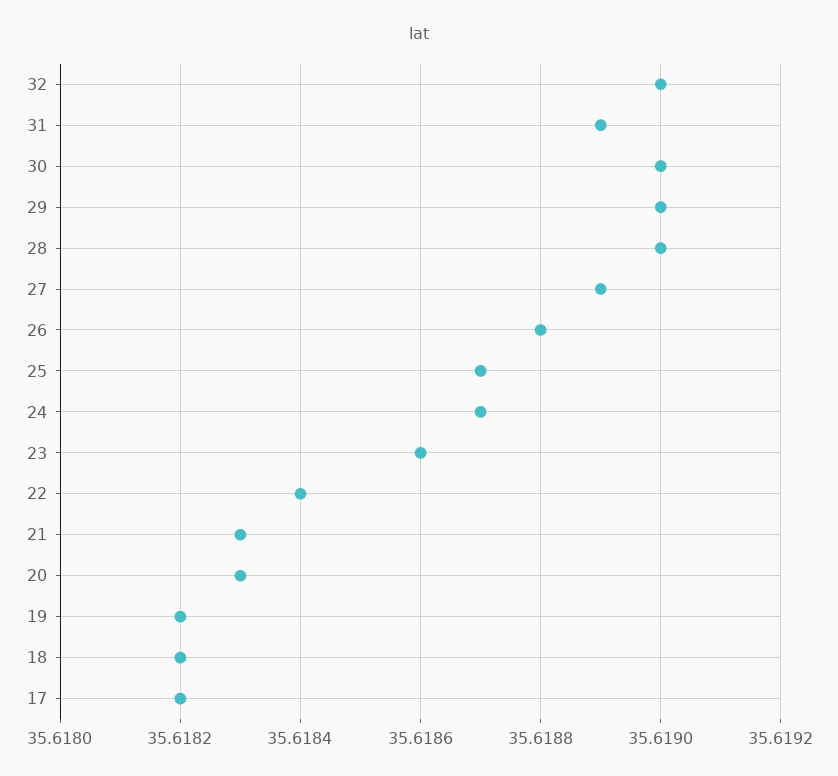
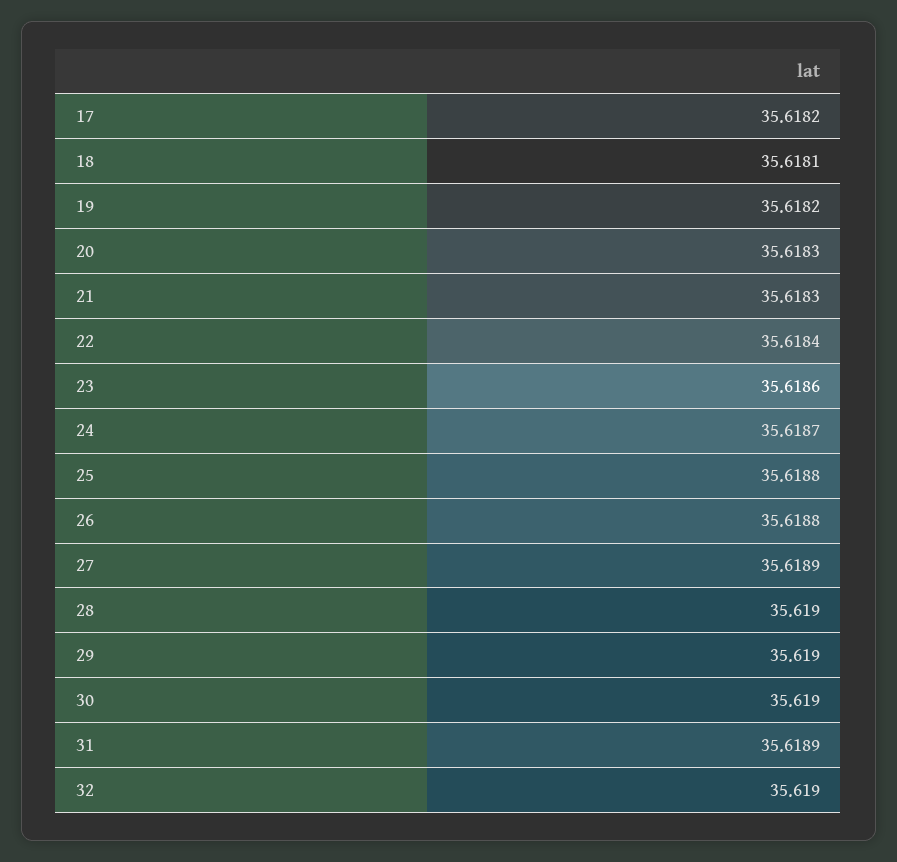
  {
    "32": 35.619,
    "31": 35.6189,
    "30": 35.619,
    "29": 35.619,
    "28": 35.619,
    "27": 35.6189,
    "26": 35.6188,
-   "25": 35.6187,
+   "25": 35.6188,
    "24": 35.6187,
    "23": 35.6186,
    "22": 35.6184,
    "21": 35.6183,
    "20": 35.6183,
    "19": 35.6182,
-   "18": 35.6182,
+   "18": 35.6181,
    "17": 35.6182
  }

